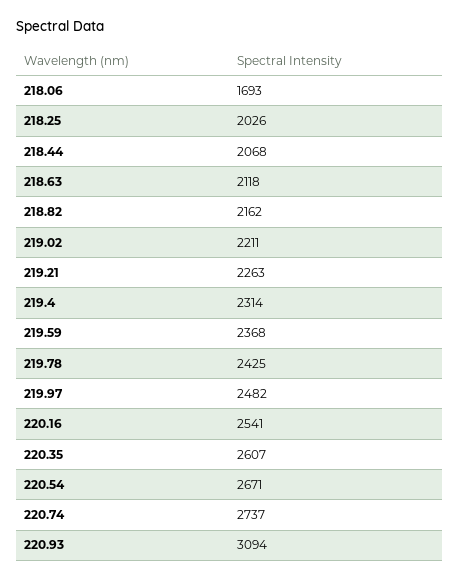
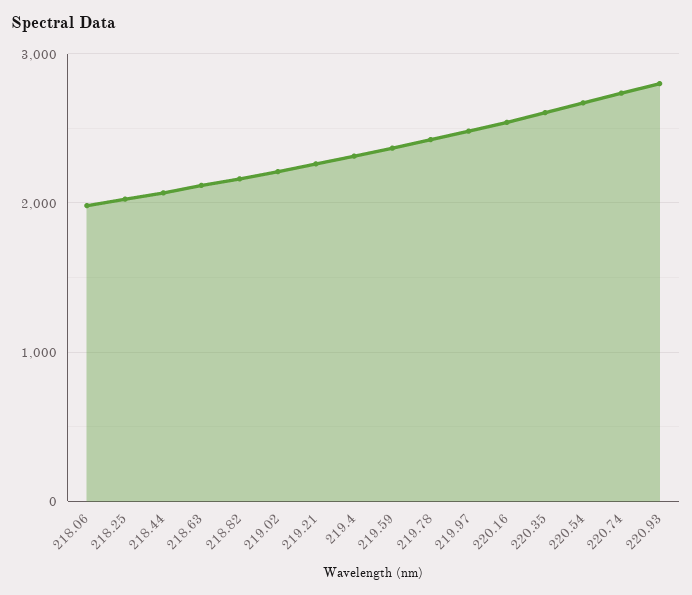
  {
-   "218.06": 1693,
+   "218.06": 2000,
    "218.25": 2026,
    "218.44": 2068,
    "218.63": 2118,
    "218.82": 2162,
    "219.02": 2211,
    "219.21": 2263,
    "219.4": 2314,
    "219.59": 2368,
    "219.78": 2425,
    "219.97": 2482,
    "220.16": 2541,
    "220.35": 2607,
    "220.54": 2671,
    "220.74": 2737,
-   "220.93": 3094
+   "220.93": 2800
  }

